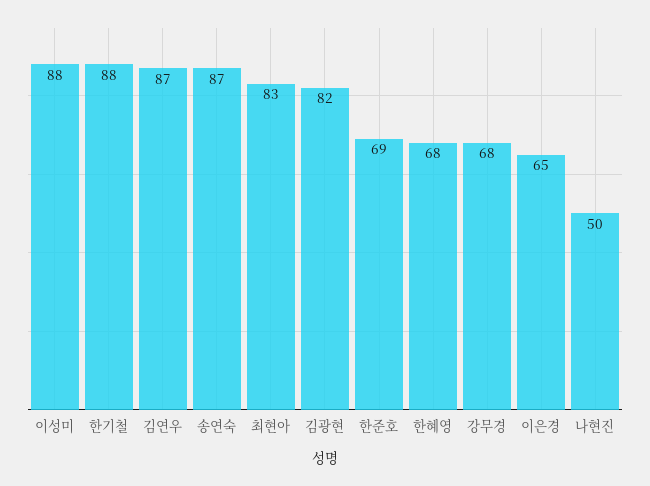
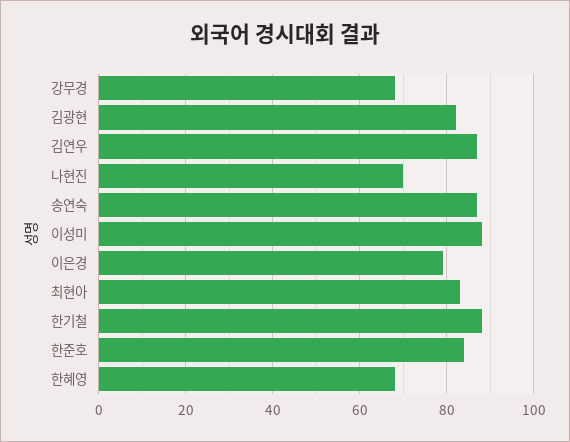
  {
    "이성미": 88,
    "한기철": 88,
    "김연우": 87,
    "송연숙": 87,
    "최현아": 83,
    "김광현": 82,
-   "한준호": 69,
+   "한준호": 85,
    "한혜영": 68,
    "강무경": 68,
-   "이은경": 65,
+   "이은경": 80,
-   "나현진": 50
+   "나현진": 70
  }

